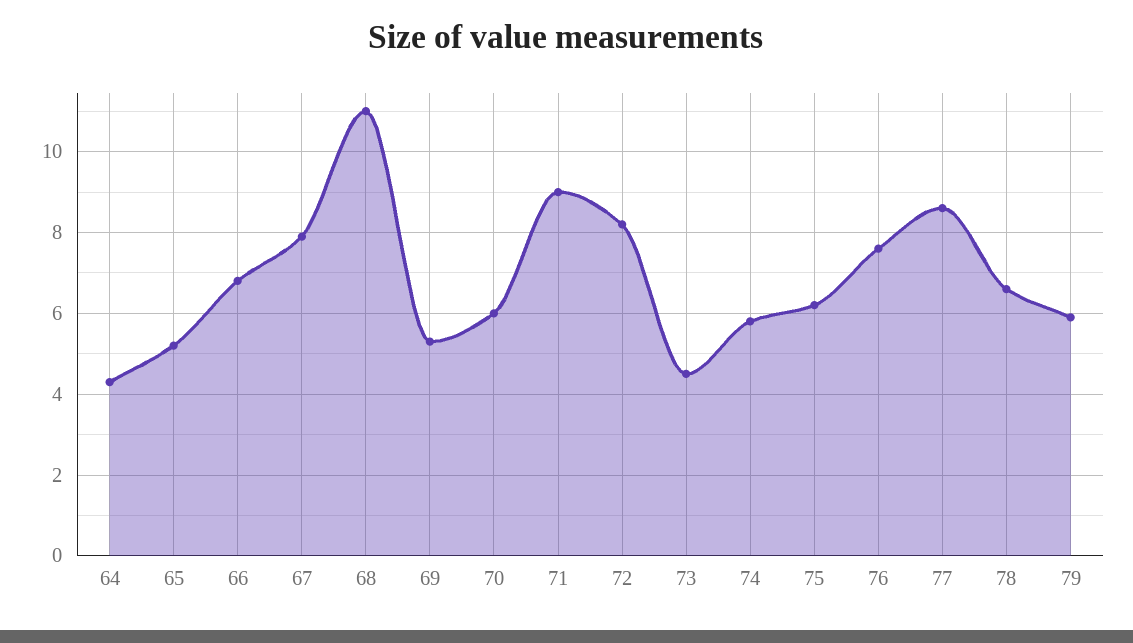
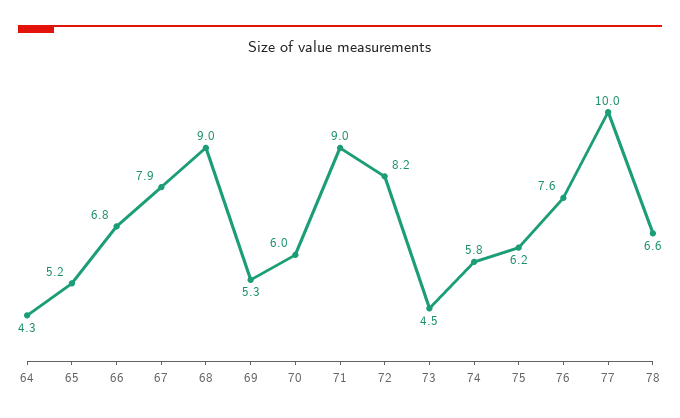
  {
    "64": 4.3,
    "65": 5.2,
    "66": 6.8,
    "67": 7.9,
-   "68": 11,
+   "68": 9,
    "69": 5.3,
    "70": 6,
    "71": 9,
    "72": 8.2,
    "73": 4.5,
    "74": 5.8,
    "75": 6.2,
    "76": 7.6,
-   "77": 8.5,
+   "77": 10,
-   "78": 6.6,
+   "78": 6.6
-   "79": 6
  }

